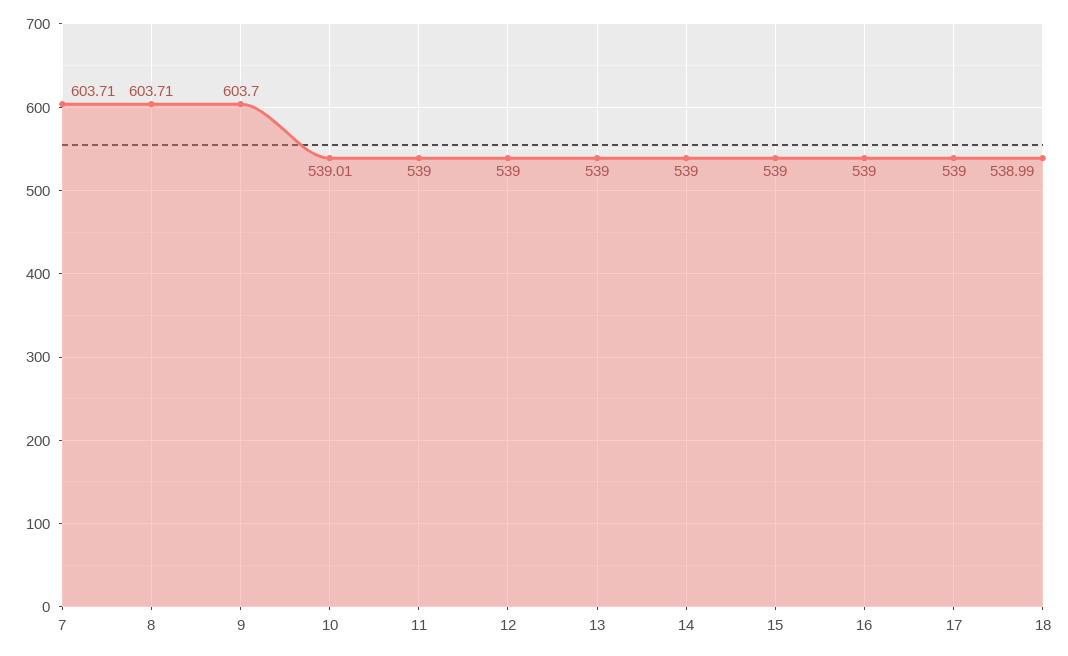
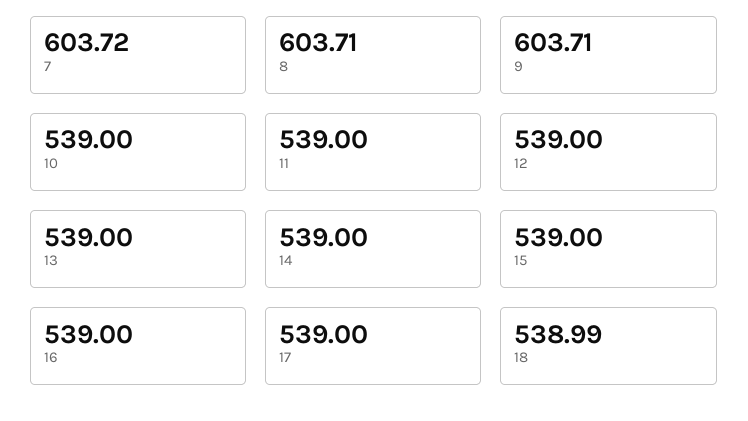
  {
-   "7": 603.71,
+   "7": 603.72,
    "8": 603.71,
-   "9": 603.7,
+   "9": 603.71,
-   "10": 539.01,
+   "10": 539,
    "11": 539,
    "12": 539,
    "13": 539,
    "14": 539,
    "15": 539,
    "16": 539,
    "17": 539,
    "18": 538.99
  }

